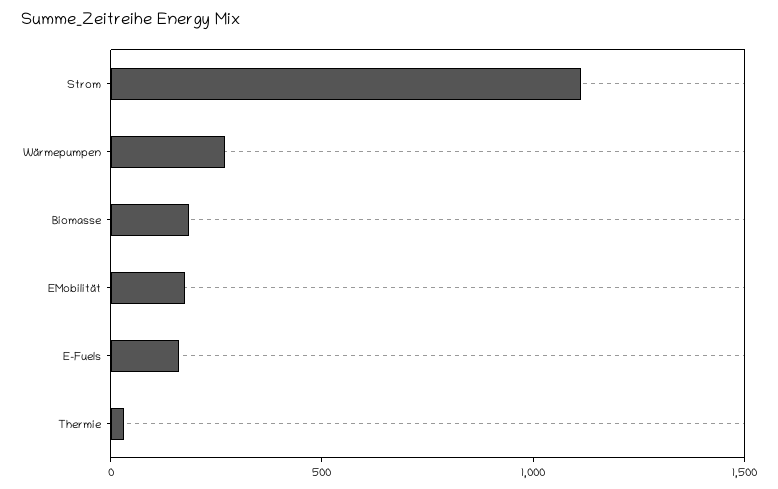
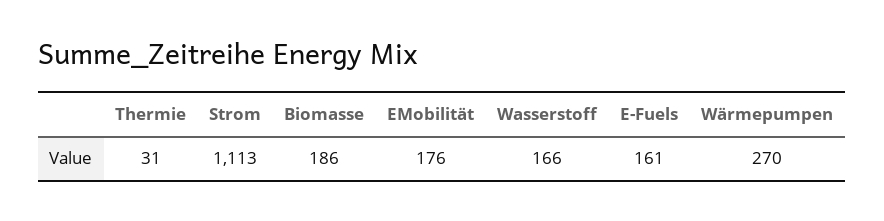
  {
    "Strom": 1113,
    "Wärmepumpen": 270,
    "Biomasse": 186,
    "EMobilität": 176,
    "E-Fuels": 161,
-   "Thermie": 31
+   "Thermie": 31,
+   "Wasserstoff": 166
  }

